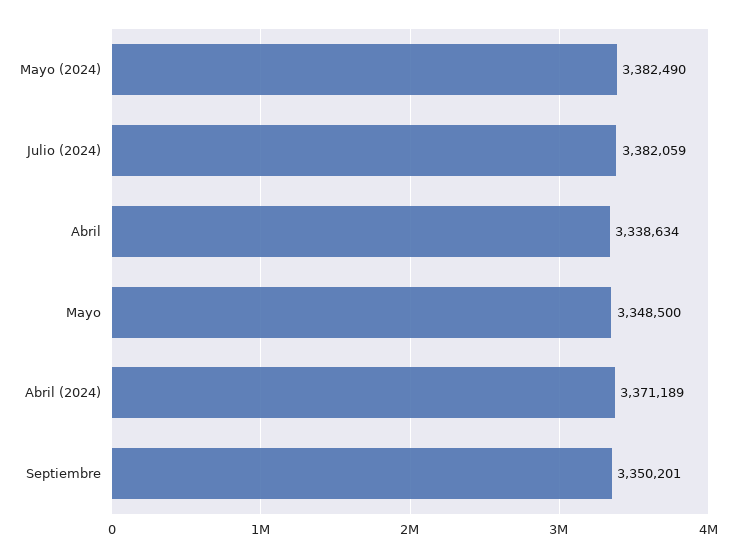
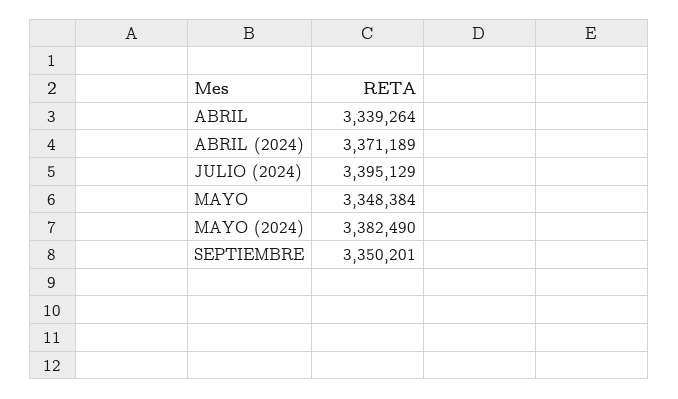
  {
    "Mayo (2024)": 3382490,
-   "Julio (2024)": 3382059,
+   "Julio (2024)": 3395129,
-   "Abril": 3338634,
+   "Abril": 3339264,
-   "Mayo": 3348500,
+   "Mayo": 3348384,
    "Abril (2024)": 3371189,
    "Septiembre": 3350201
  }

